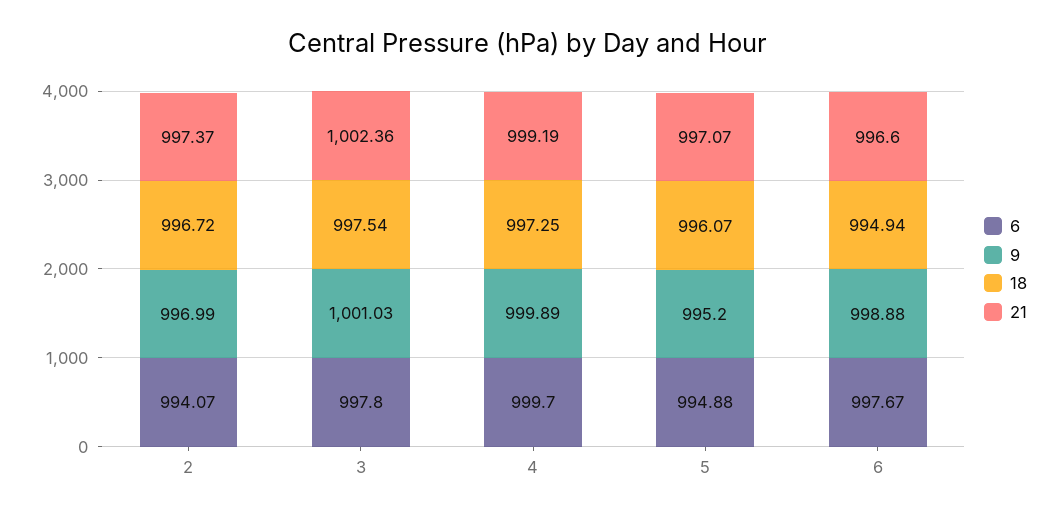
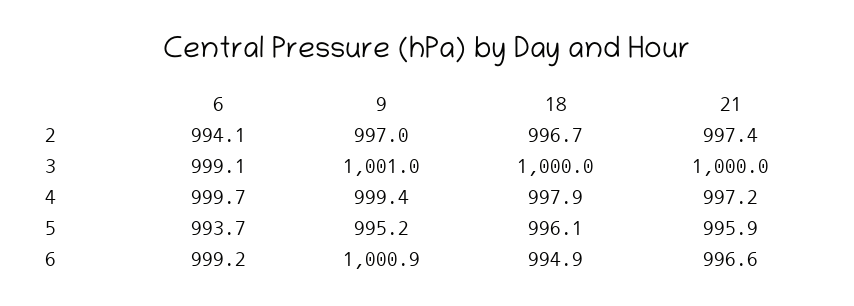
  {
    "6": {
      "2": 994.07,
-     "3": 997.8,
+     "3": 999.1,
      "4": 999.7,
-     "5": 994.88,
+     "5": 993.7,
-     "6": 997.67
+     "6": 999.2
    },
    "9": {
      "2": 996.99,
      "3": 1001.03,
-     "4": 999.89,
+     "4": 999.4,
      "5": 995.2,
-     "6": 998.88
+     "6": 1000.9
    },
    "18": {
      "2": 996.72,
-     "3": 997.54,
+     "3": 1000,
-     "4": 997.25,
+     "4": 997.9,
      "5": 996.07,
      "6": 994.94
    },
    "21": {
      "2": 997.37,
-     "3": 1002.36,
+     "3": 1000,
-     "4": 999.19,
+     "4": 997.2,
-     "5": 997.07,
+     "5": 995.9,
      "6": 996.6
    }
  }

